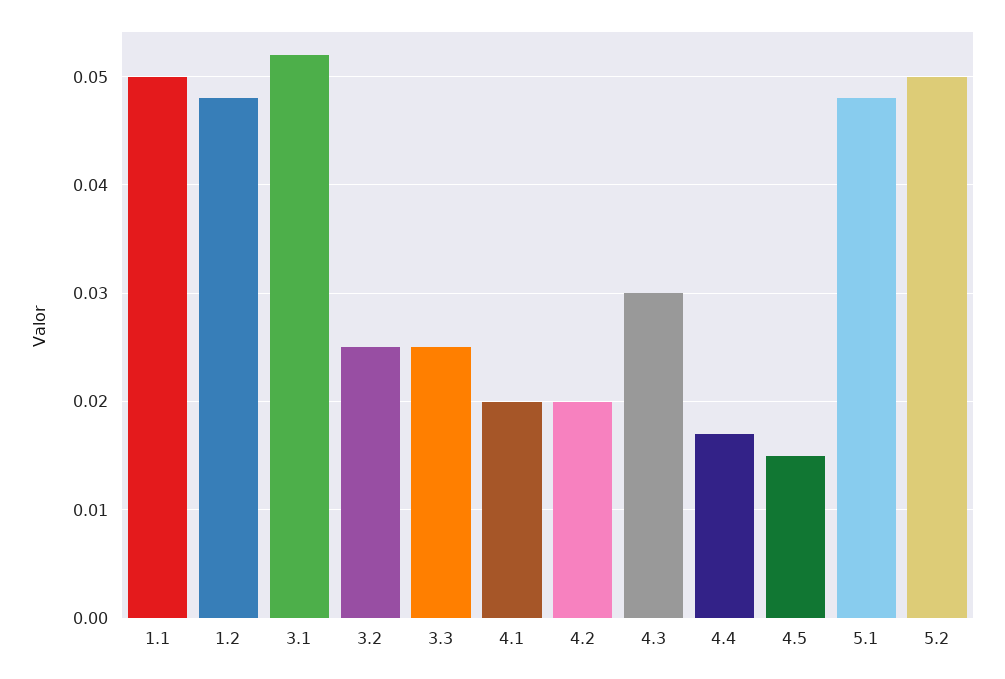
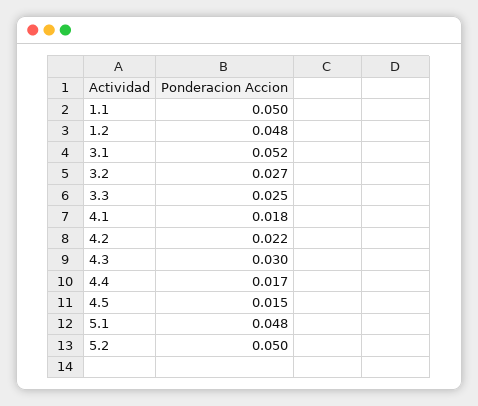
  {
    "1.1": 0.05,
    "1.2": 0.048,
    "3.1": 0.052,
-   "3.2": 0.025,
+   "3.2": 0.027,
    "3.3": 0.025,
-   "4.1": 0.02,
+   "4.1": 0.018,
-   "4.2": 0.02,
+   "4.2": 0.022,
    "4.3": 0.03,
    "4.4": 0.017,
    "4.5": 0.015,
    "5.1": 0.048,
    "5.2": 0.05
  }

